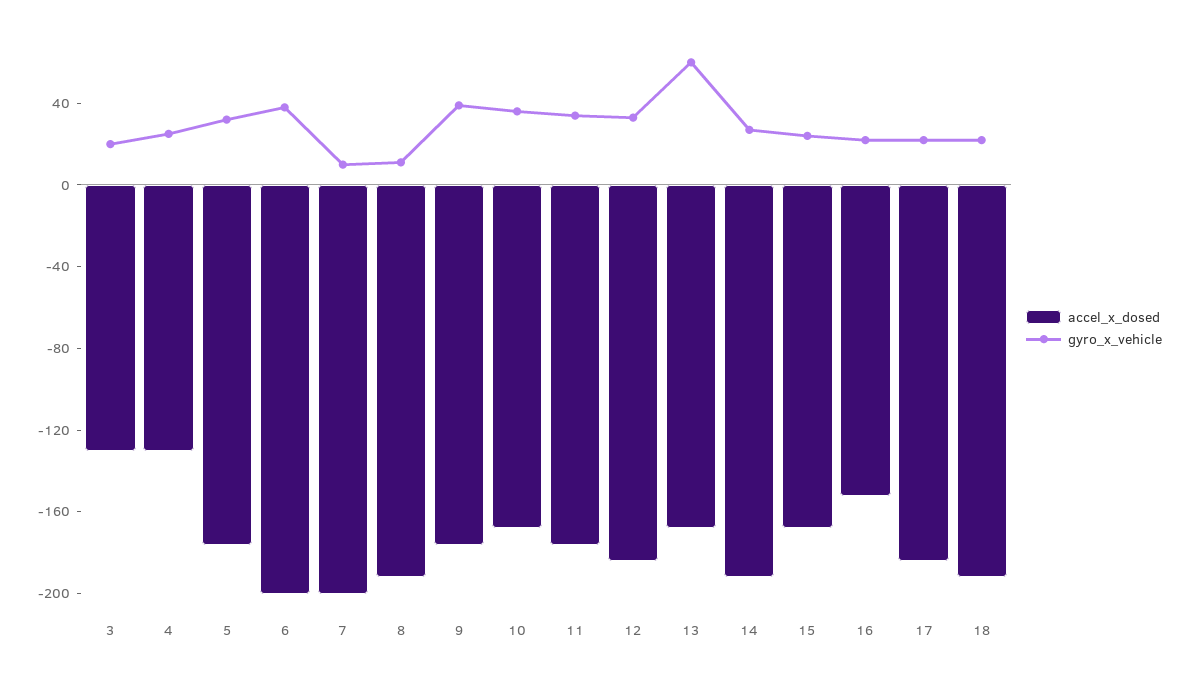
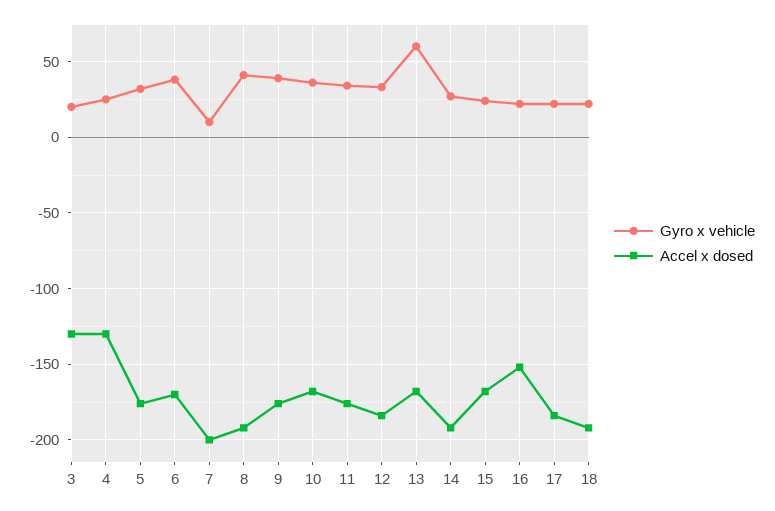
  {
    "accel_x_dosed": {
      "3": -130,
      "4": -130,
      "5": -175,
-     "6": -200,
+     "6": -170,
      "7": -200,
      "8": -190,
      "9": -175,
      "10": -170,
      "11": -175,
      "12": -185,
      "13": -170,
      "14": -190,
      "15": -170,
      "16": -150,
      "17": -185,
      "18": -190
    },
    "gyro_x_vehicle": {
      "3": 20,
      "4": 25,
      "5": 30,
      "6": 40,
      "7": 10,
-     "8": 10,
+     "8": 40,
      "9": 40,
      "10": 35,
      "11": 35,
      "12": 35,
      "13": 60,
      "14": 25,
      "15": 25,
      "16": 20,
      "17": 20,
      "18": 20
    }
  }

